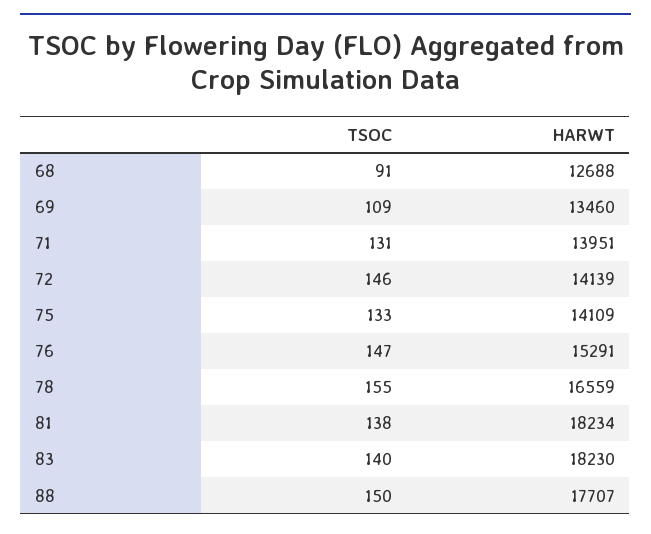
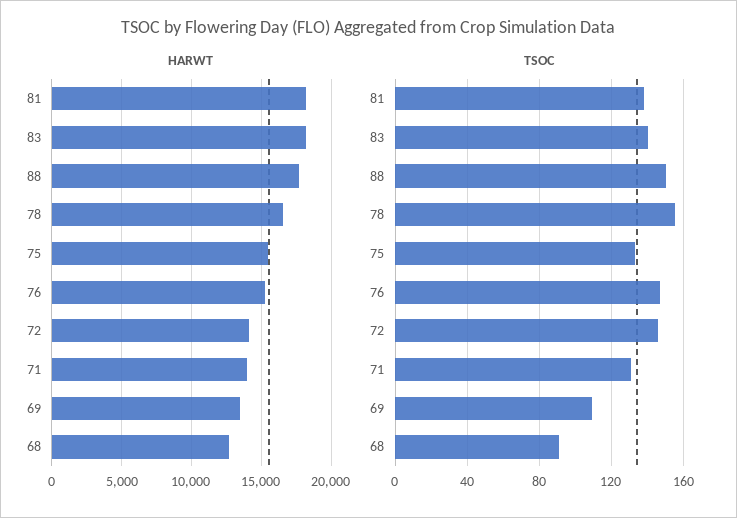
  {
    "TSOC": {
      "68": 91,
      "69": 109,
      "71": 131,
      "72": 146,
      "75": 133,
      "76": 147,
      "78": 155,
      "81": 138,
      "83": 140,
      "88": 150
    },
    "HARWT": {
      "68": 12688,
      "69": 13460,
      "71": 13951,
      "72": 14139,
-     "75": 14109,
+     "75": 15500,
      "76": 15291,
      "78": 16559,
      "81": 18234,
      "83": 18230,
      "88": 17707
    }
  }

